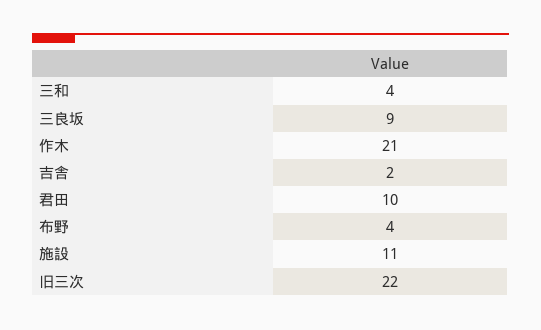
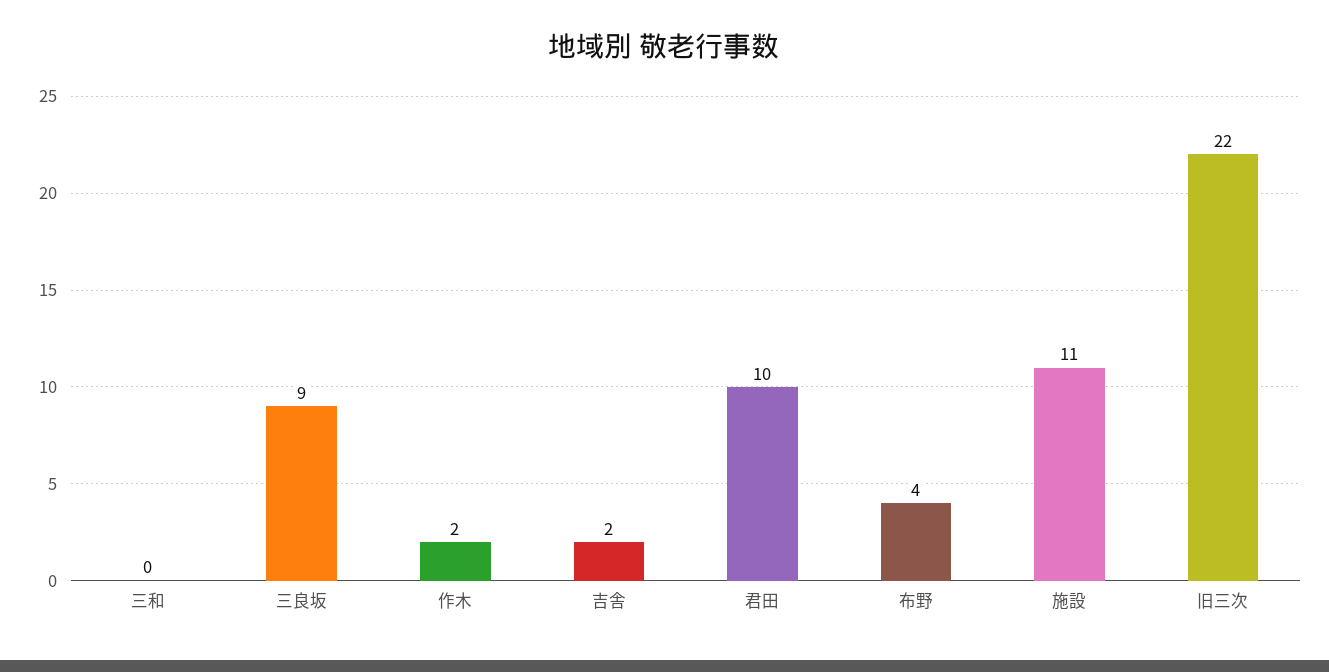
  {
-   "三和": 4,
+   "三和": 0,
    "三良坂": 9,
-   "作木": 21,
+   "作木": 2,
    "吉舎": 2,
    "君田": 10,
    "布野": 4,
    "施設": 11,
    "旧三次": 22
  }

